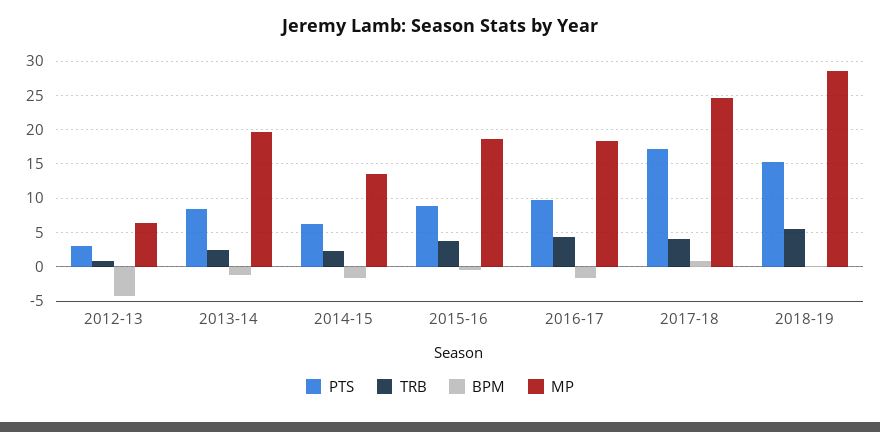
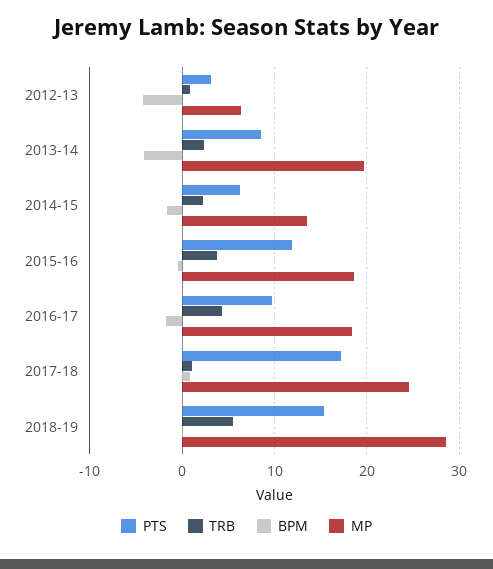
  {
    "PTS": {
      "2012-13": 3,
      "2013-14": 9,
      "2014-15": 6,
-     "2015-16": 9,
+     "2015-16": 12,
      "2016-17": 10,
      "2017-18": 17,
      "2018-19": 15
    },
    "TRB": {
      "2012-13": 1,
      "2013-14": 2,
      "2014-15": 2,
      "2015-16": 4,
      "2016-17": 4,
-     "2017-18": 4,
+     "2017-18": 1,
      "2018-19": 6
    },
    "BPM": {
      "2012-13": -4,
-     "2013-14": -1,
+     "2013-14": -4,
      "2014-15": -2,
      "2015-16": -1,
      "2016-17": -2,
      "2017-18": 1,
      "2018-19": 0
    },
    "MP": {
      "2012-13": 6,
      "2013-14": 20,
      "2014-15": 14,
      "2015-16": 19,
      "2016-17": 18,
      "2017-18": 25,
      "2018-19": 29
    }
  }

